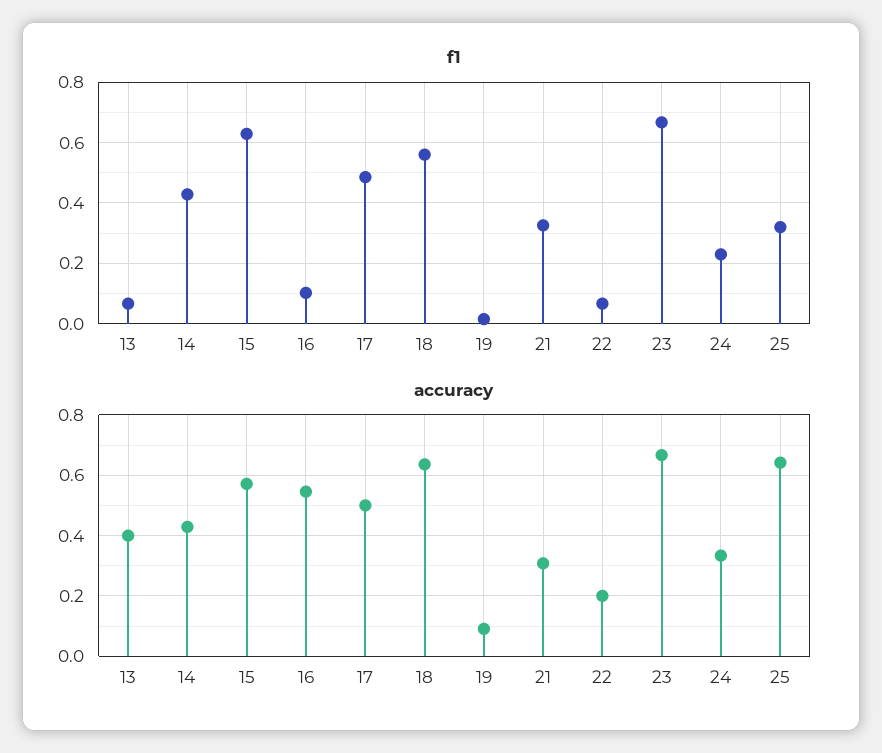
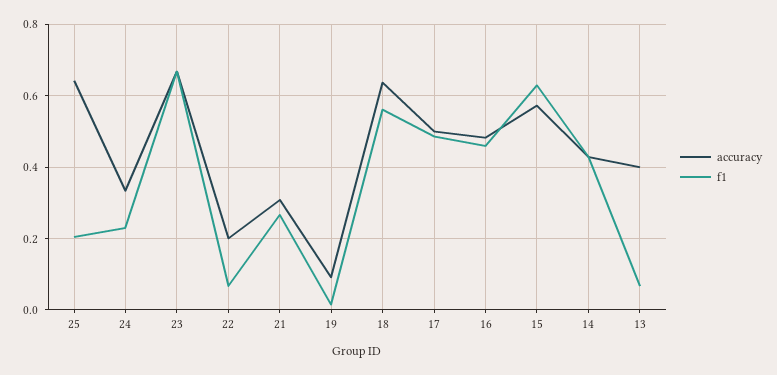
  {
    "f1": {
      "13": 0.06,
      "14": 0.42,
      "15": 0.62,
-     "16": 0.1,
+     "16": 0.46,
      "17": 0.48,
      "18": 0.56,
      "19": 0.02,
-     "21": 0.32,
+     "21": 0.26,
      "22": 0.06,
      "23": 0.66,
      "24": 0.22,
-     "25": 0.32
+     "25": 0.2
    },
    "accuracy": {
      "13": 0.4,
      "14": 0.42,
      "15": 0.58,
-     "16": 0.54,
+     "16": 0.48,
      "17": 0.5,
      "18": 0.64,
      "19": 0.1,
      "21": 0.3,
      "22": 0.2,
      "23": 0.66,
      "24": 0.34,
      "25": 0.64
    }
  }

